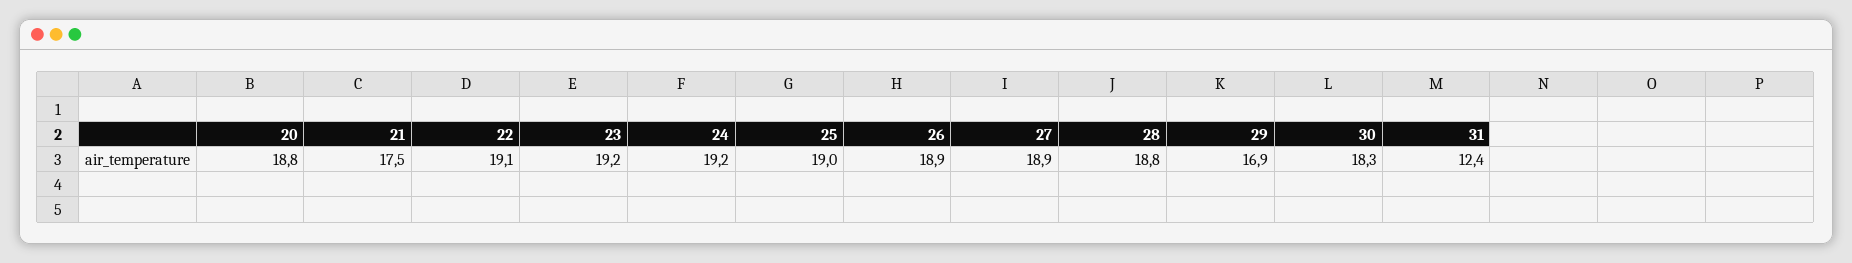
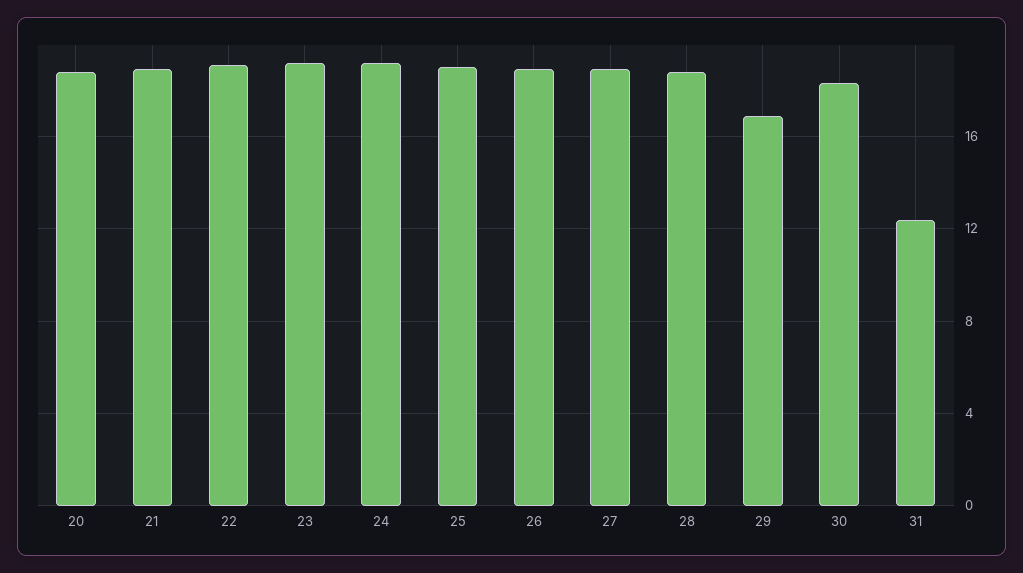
  {
    "20": 18.8,
-   "21": 17.5,
+   "21": 19,
    "22": 19.1,
    "23": 19.2,
    "24": 19.2,
    "25": 19,
    "26": 18.9,
    "27": 18.9,
    "28": 18.8,
    "29": 16.9,
    "30": 18.3,
    "31": 12.4
  }

